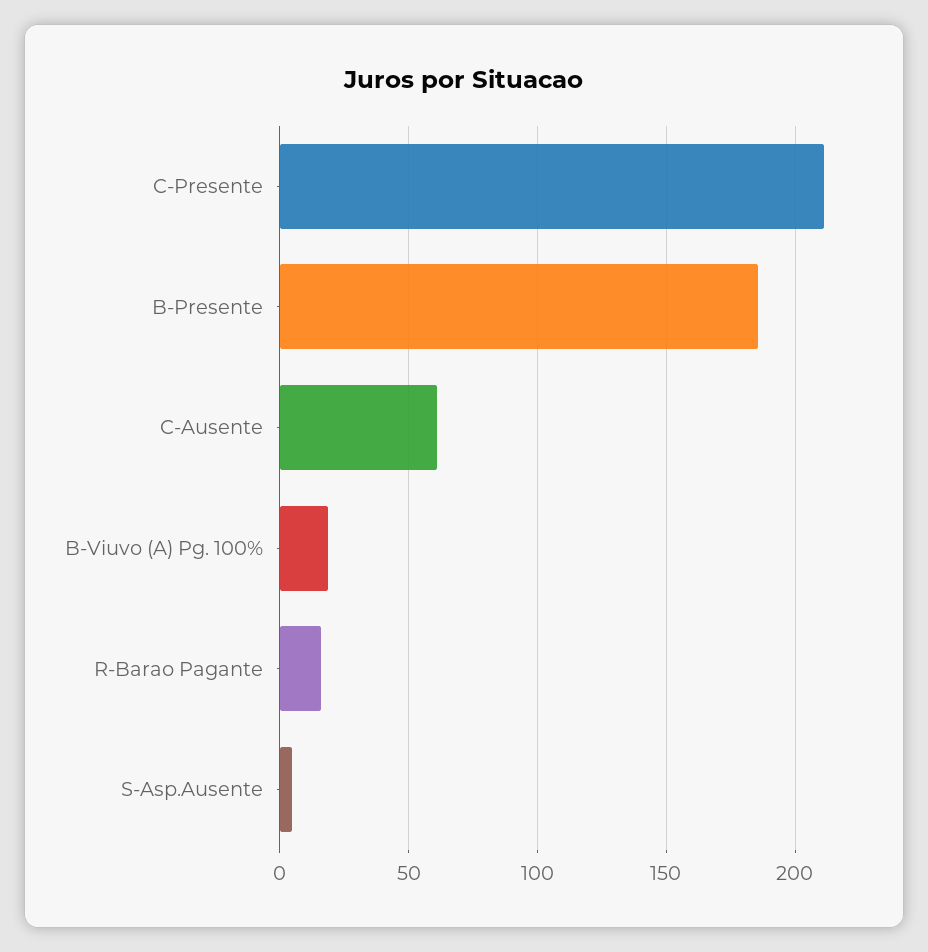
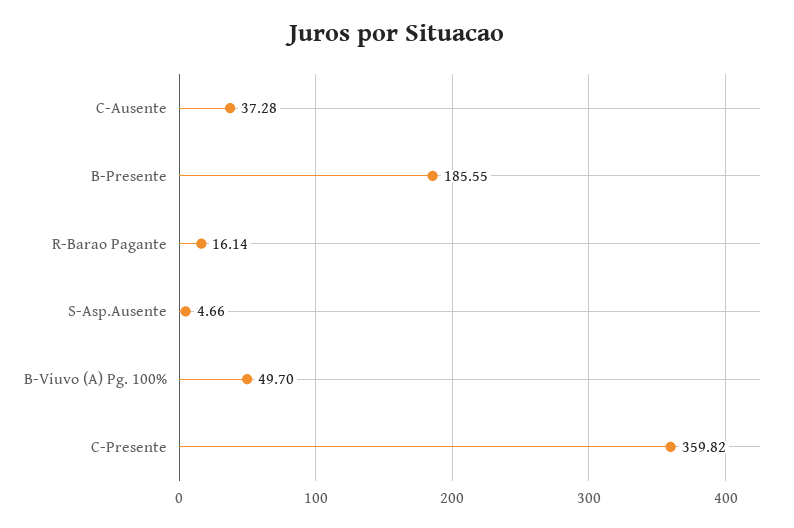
  {
-   "C-Presente": 210,
+   "C-Presente": 359.82,
    "B-Presente": 185.55,
-   "C-Ausente": 60,
+   "C-Ausente": 37.28,
-   "B-Viuvo (A) Pg. 100%": 20,
+   "B-Viuvo (A) Pg. 100%": 49.7,
    "R-Barao Pagante": 16.14,
    "S-Asp.Ausente": 4.66
  }

